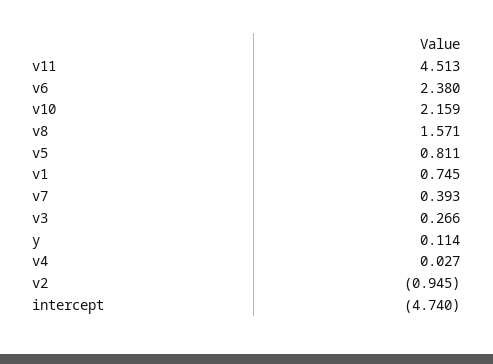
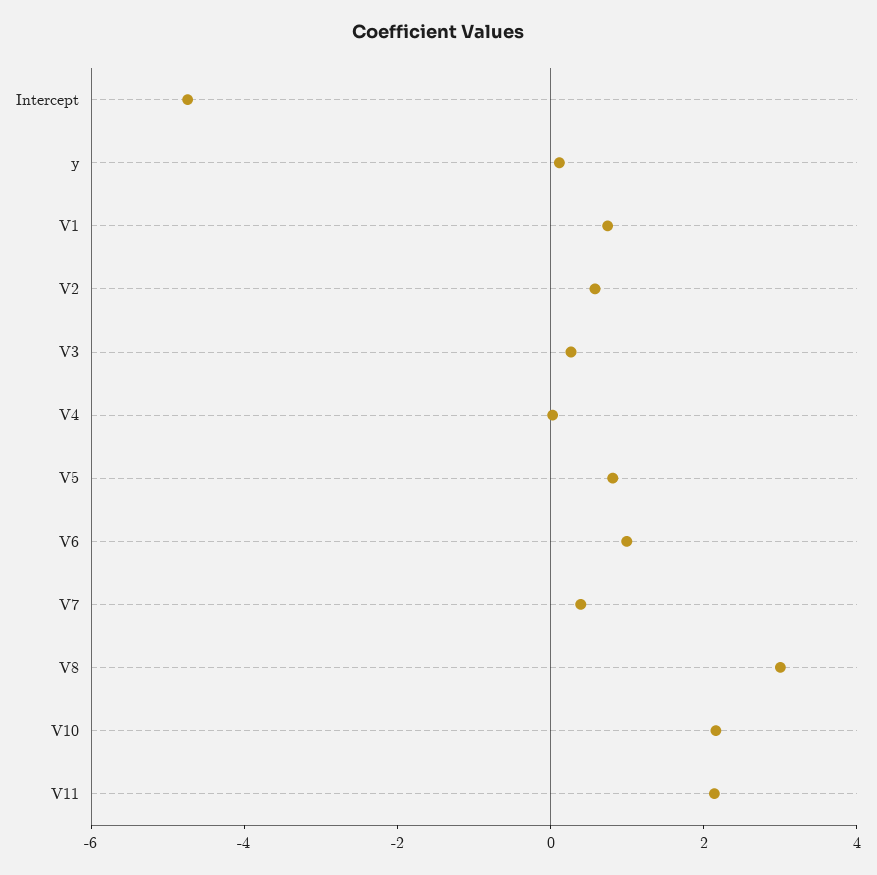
  {
-   "v11": 4.513,
+   "v11": 2,
-   "v6": 2.38,
+   "v6": 1,
    "v10": 2.159,
-   "v8": 1.571,
+   "v8": 3,
    "v5": 0.811,
    "v1": 0.745,
    "v7": 0.393,
    "v3": 0.266,
    "y": 0.114,
    "v4": 0.027,
-   "v2": -0.945,
+   "v2": 0.5,
    "intercept": -4.74
  }

